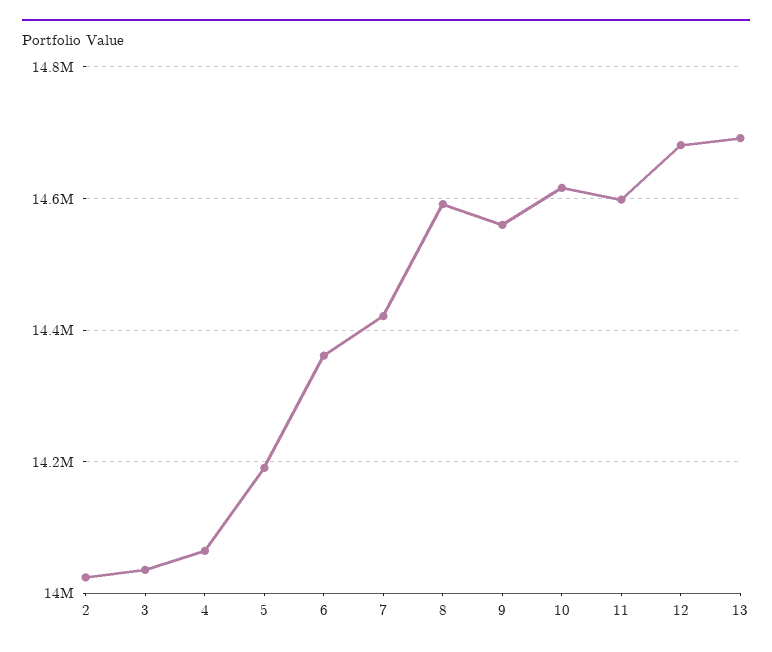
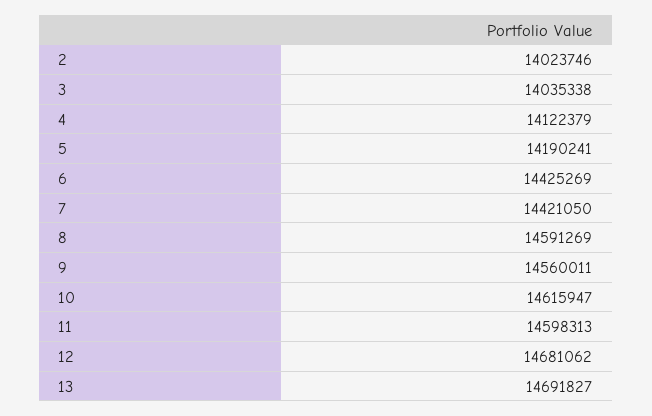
  {
    "2": 14023746,
    "3": 14035338,
-   "4": 14060000,
+   "4": 14122379,
    "5": 14190241,
-   "6": 14360000,
+   "6": 14425269,
    "7": 14421050,
    "8": 14591269,
    "9": 14560011,
    "10": 14615947,
    "11": 14598313,
    "12": 14681062,
    "13": 14691827
  }

